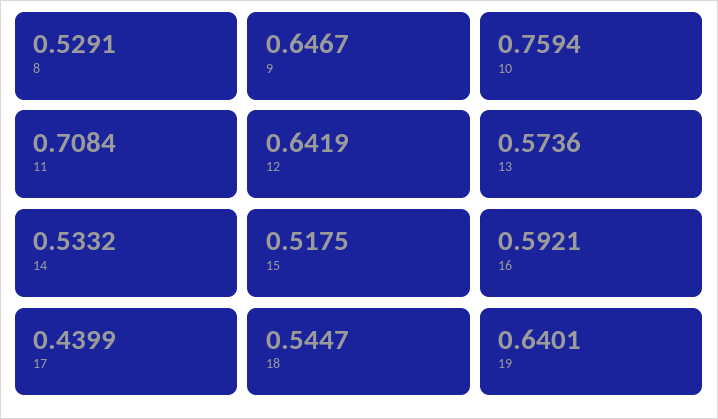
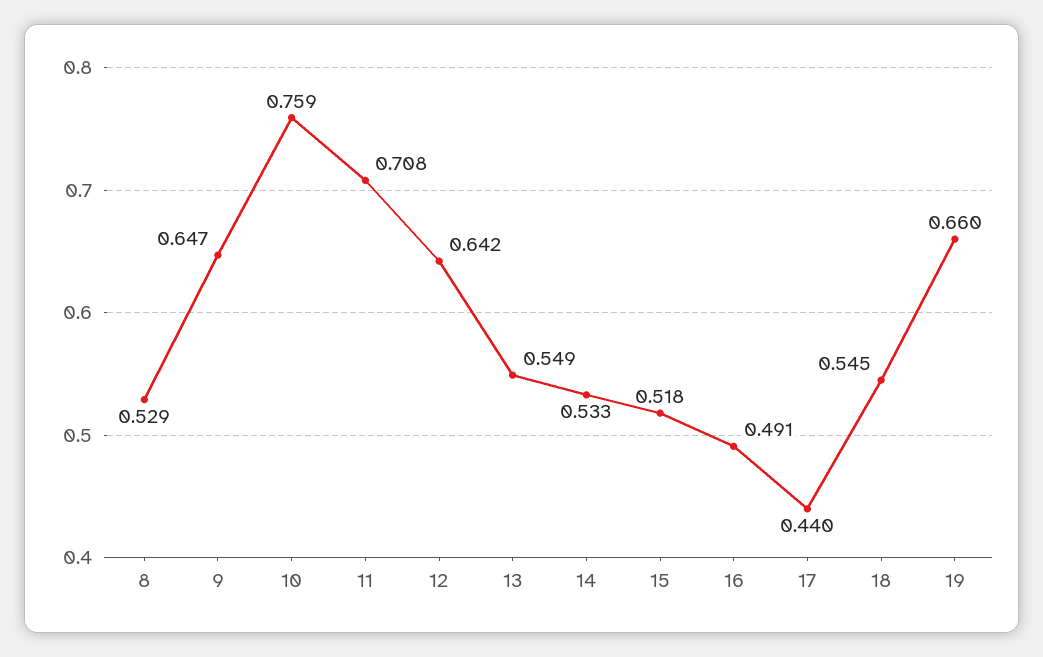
  {
    "8": 0.5291,
    "9": 0.6467,
    "10": 0.7594,
    "11": 0.7084,
    "12": 0.6419,
-   "13": 0.5736,
+   "13": 0.549,
    "14": 0.5332,
    "15": 0.5175,
-   "16": 0.5921,
+   "16": 0.491,
    "17": 0.4399,
    "18": 0.5447,
-   "19": 0.6401
+   "19": 0.66
  }

